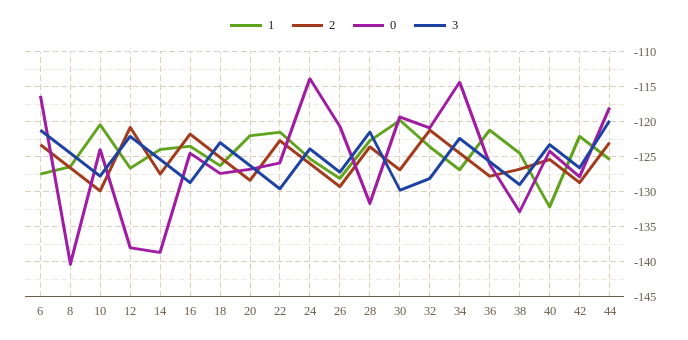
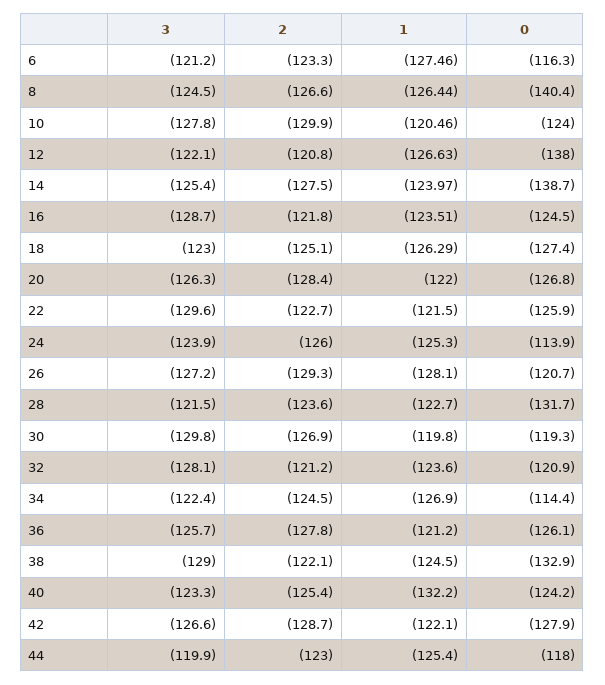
  {
    "1": {
      "6": -127.46,
      "8": -126.44,
      "10": -120.46,
      "12": -126.63,
      "14": -123.97,
      "16": -123.51,
      "18": -126.29,
      "20": -122,
      "22": -121.5,
      "24": -125.3,
      "26": -128.1,
      "28": -122.7,
      "30": -119.8,
      "32": -123.6,
      "34": -126.9,
      "36": -121.2,
      "38": -124.5,
      "40": -132.2,
      "42": -122.1,
      "44": -125.4
    },
    "2": {
      "6": -123.3,
      "8": -126.6,
      "10": -129.9,
      "12": -120.8,
      "14": -127.5,
      "16": -121.8,
      "18": -125.1,
      "20": -128.4,
      "22": -122.7,
      "24": -126,
      "26": -129.3,
      "28": -123.6,
      "30": -126.9,
      "32": -121.2,
      "34": -124.5,
      "36": -127.8,
-     "38": -127,
+     "38": -122.1,
      "40": -125.4,
      "42": -128.7,
      "44": -123
    },
    "0": {
      "6": -116.3,
      "8": -140.4,
      "10": -124,
      "12": -138,
      "14": -138.7,
      "16": -124.5,
      "18": -127.4,
      "20": -126.8,
      "22": -125.9,
      "24": -113.9,
      "26": -120.7,
      "28": -131.7,
      "30": -119.3,
      "32": -120.9,
      "34": -114.4,
      "36": -126.1,
      "38": -132.9,
      "40": -124.2,
      "42": -127.9,
      "44": -118
    },
    "3": {
      "6": -121.2,
      "8": -124.5,
      "10": -127.8,
      "12": -122.1,
      "14": -125.4,
      "16": -128.7,
      "18": -123,
      "20": -126.3,
      "22": -129.6,
      "24": -123.9,
      "26": -127.2,
      "28": -121.5,
      "30": -129.8,
      "32": -128.1,
      "34": -122.4,
      "36": -125.7,
      "38": -129,
      "40": -123.3,
      "42": -126.6,
      "44": -119.9
    }
  }

